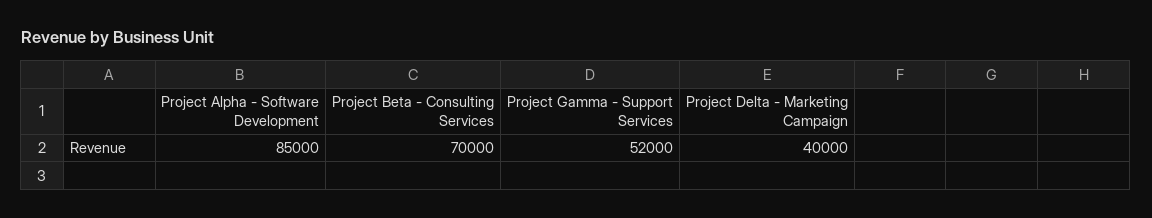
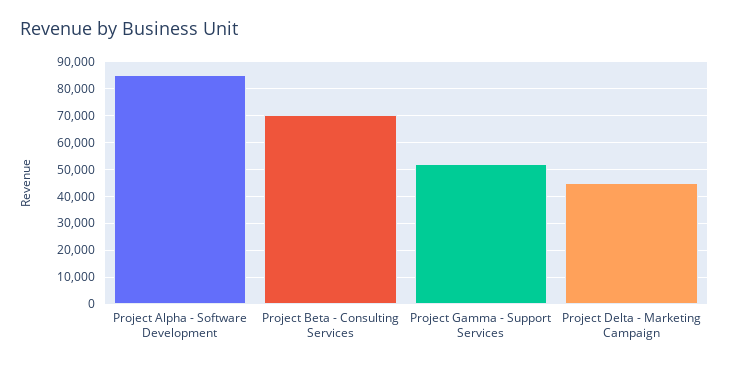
  {
    "Project Alpha - Software Development": 85000,
    "Project Beta - Consulting Services": 70000,
    "Project Gamma - Support Services": 52000,
-   "Project Delta - Marketing Campaign": 40000
+   "Project Delta - Marketing Campaign": 45000
  }

